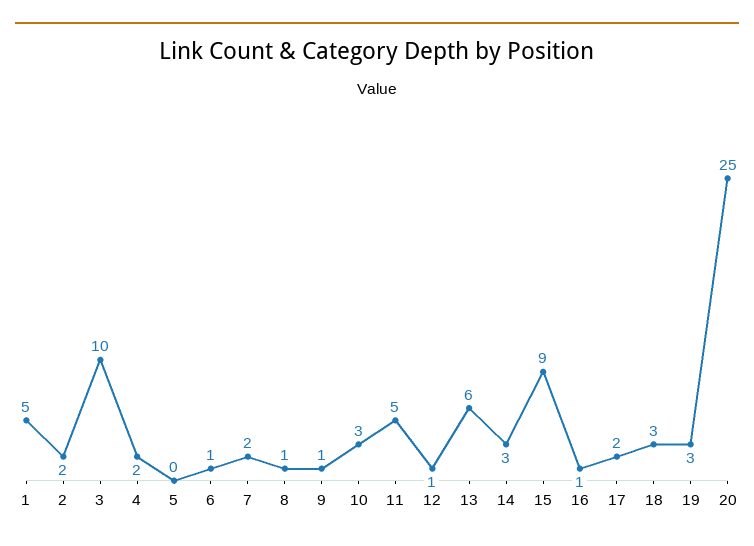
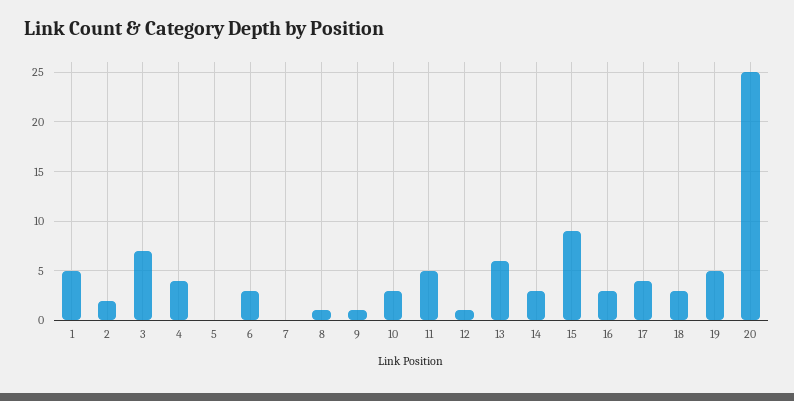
  {
    "1": 5,
    "2": 2,
-   "3": 10,
+   "3": 7,
-   "4": 2,
+   "4": 4,
    "5": 0,
-   "6": 1,
+   "6": 3,
-   "7": 2,
+   "7": 0,
    "8": 1,
    "9": 1,
    "10": 3,
    "11": 5,
    "12": 1,
    "13": 6,
    "14": 3,
    "15": 9,
-   "16": 1,
+   "16": 3,
-   "17": 2,
+   "17": 4,
    "18": 3,
-   "19": 3,
+   "19": 5,
    "20": 25
  }

